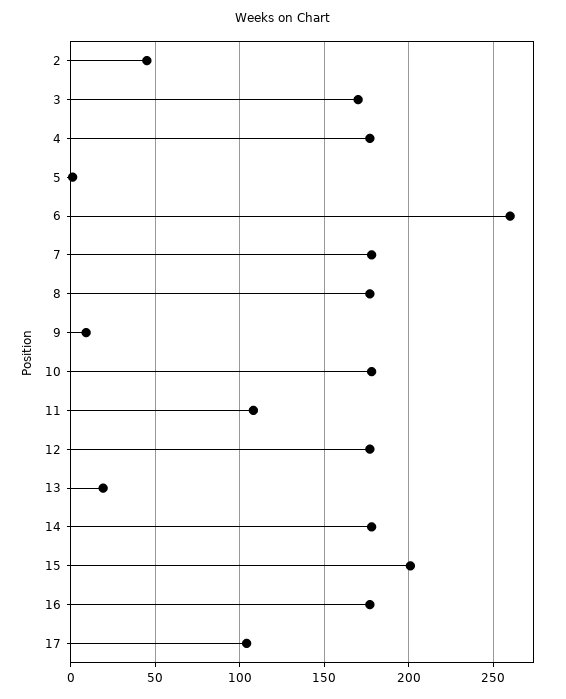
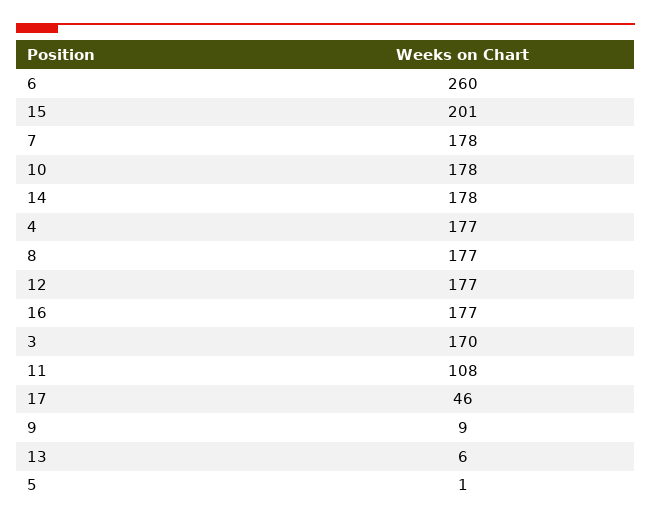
  {
-   "2": 45,
    "3": 170,
    "4": 177,
    "5": 1,
    "6": 260,
    "7": 178,
    "8": 177,
    "9": 9,
    "10": 178,
    "11": 108,
    "12": 177,
-   "13": 20,
+   "13": 6,
    "14": 178,
    "15": 201,
    "16": 177,
-   "17": 105
+   "17": 46
  }

